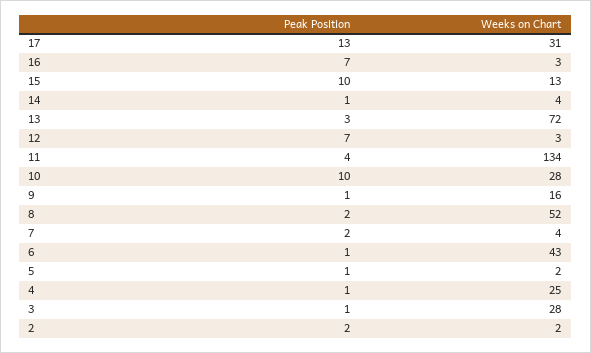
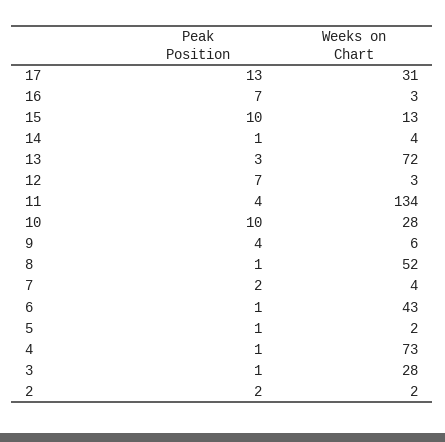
  {
    "Peak Position": {
      "17": 13,
      "16": 7,
      "15": 10,
      "14": 1,
      "13": 3,
      "12": 7,
      "11": 4,
      "10": 10,
-     "9": 1,
+     "9": 4,
-     "8": 2,
+     "8": 1,
      "7": 2,
      "6": 1,
      "5": 1,
      "4": 1,
      "3": 1,
      "2": 2
    },
    "Weeks on Chart": {
      "17": 31,
      "16": 3,
      "15": 13,
      "14": 4,
      "13": 72,
      "12": 3,
      "11": 134,
      "10": 28,
-     "9": 16,
+     "9": 6,
      "8": 52,
      "7": 4,
      "6": 43,
      "5": 2,
-     "4": 25,
+     "4": 73,
      "3": 28,
      "2": 2
    }
  }

